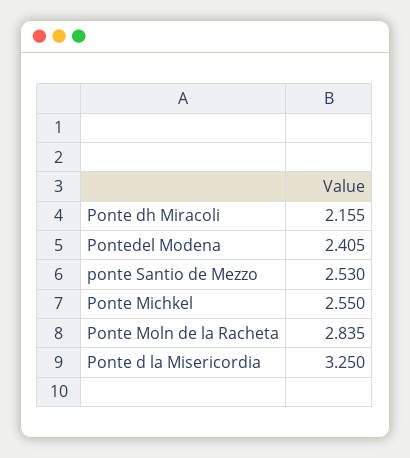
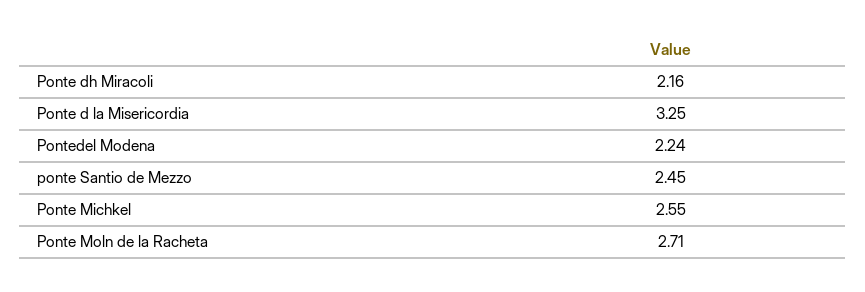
  {
    "Ponte dh Miracoli": 2.155,
-   "Pontedel Modena": 2.405,
+   "Pontedel Modena": 2.24,
-   "ponte Santio de Mezzo": 2.53,
+   "ponte Santio de Mezzo": 2.45,
    "Ponte Michkel": 2.55,
-   "Ponte Moln de la Racheta": 2.835,
+   "Ponte Moln de la Racheta": 2.71,
    "Ponte d la Misericordia": 3.25
  }

